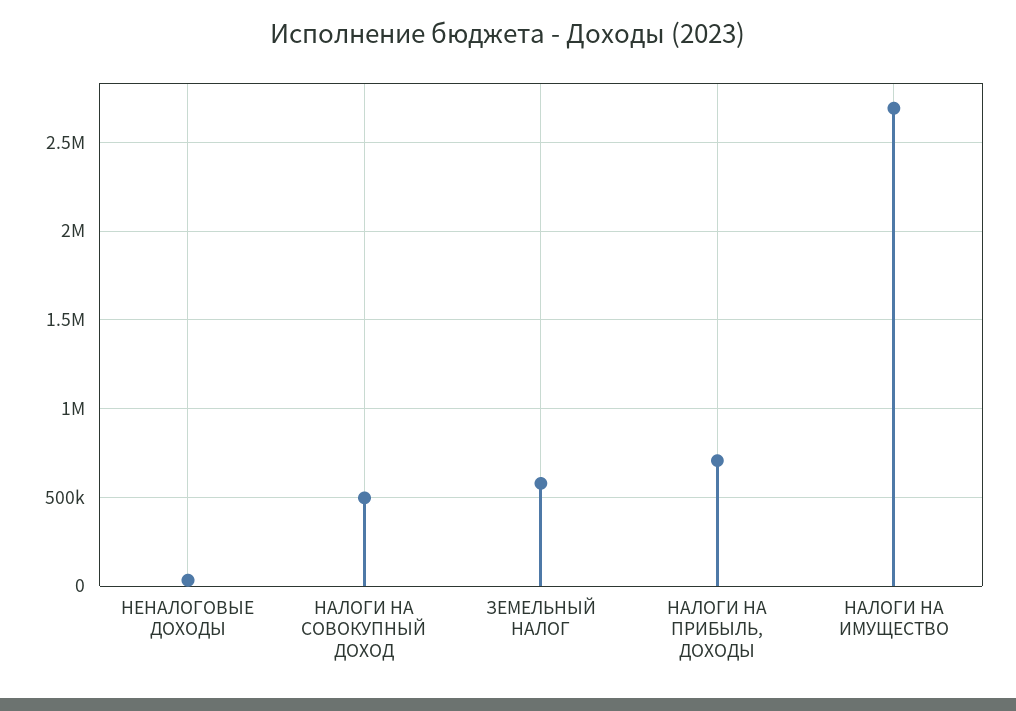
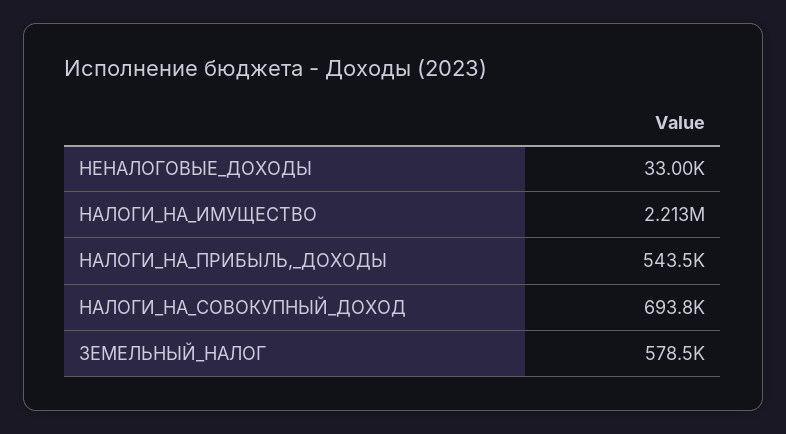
  {
    "НЕНАЛОГОВЫЕ ДОХОДЫ": 33000,
-   "НАЛОГИ НА СОВОКУПНЫЙ ДОХОД": 500000,
+   "НАЛОГИ НА СОВОКУПНЫЙ ДОХОД": 693800,
    "ЗЕМЕЛЬНЫЙ НАЛОГ": 578500,
-   "НАЛОГИ НА ПРИБЫЛЬ, ДОХОДЫ": 700000,
+   "НАЛОГИ НА ПРИБЫЛЬ, ДОХОДЫ": 543500,
-   "НАЛОГИ НА ИМУЩЕСТВО": 2700000
+   "НАЛОГИ НА ИМУЩЕСТВО": 2213000
  }

